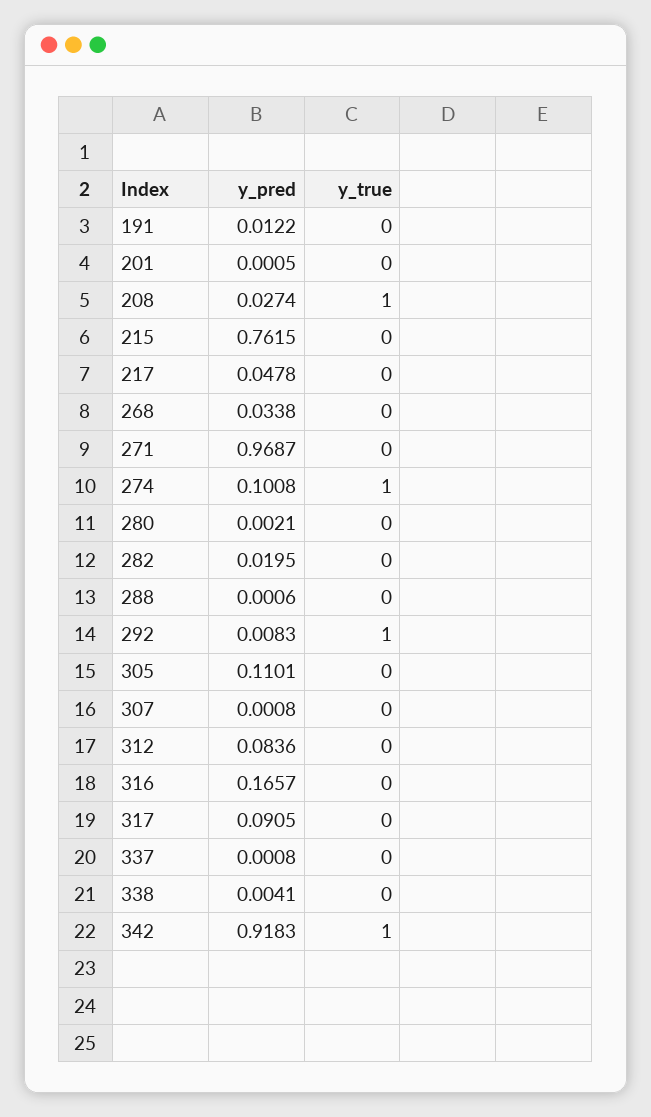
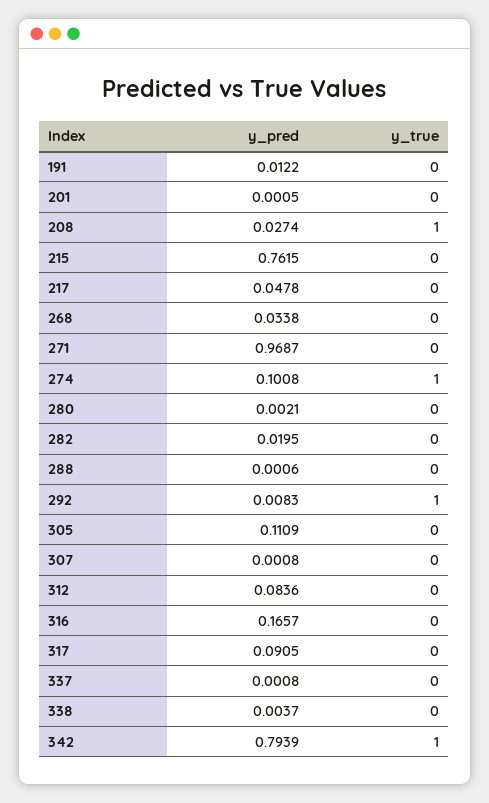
  {
    "y_pred": {
      "191": 0.0122,
      "201": 0.0005,
      "208": 0.0274,
      "215": 0.7615,
      "217": 0.0478,
      "268": 0.0338,
      "271": 0.9687,
      "274": 0.1008,
      "280": 0.0021,
      "282": 0.0195,
      "288": 0.0006,
      "292": 0.0083,
-     "305": 0.1101,
+     "305": 0.1109,
      "307": 0.0008,
      "312": 0.0836,
      "316": 0.1657,
      "317": 0.0905,
      "337": 0.0008,
-     "338": 0.0041,
+     "338": 0.0037,
-     "342": 0.9183
+     "342": 0.7939
    },
    "y_true": {
      "191": 0,
      "201": 0,
      "208": 1,
      "215": 0,
      "217": 0,
      "268": 0,
      "271": 0,
      "274": 1,
      "280": 0,
      "282": 0,
      "288": 0,
      "292": 1,
      "305": 0,
      "307": 0,
      "312": 0,
      "316": 0,
      "317": 0,
      "337": 0,
      "338": 0,
      "342": 1
    }
  }

